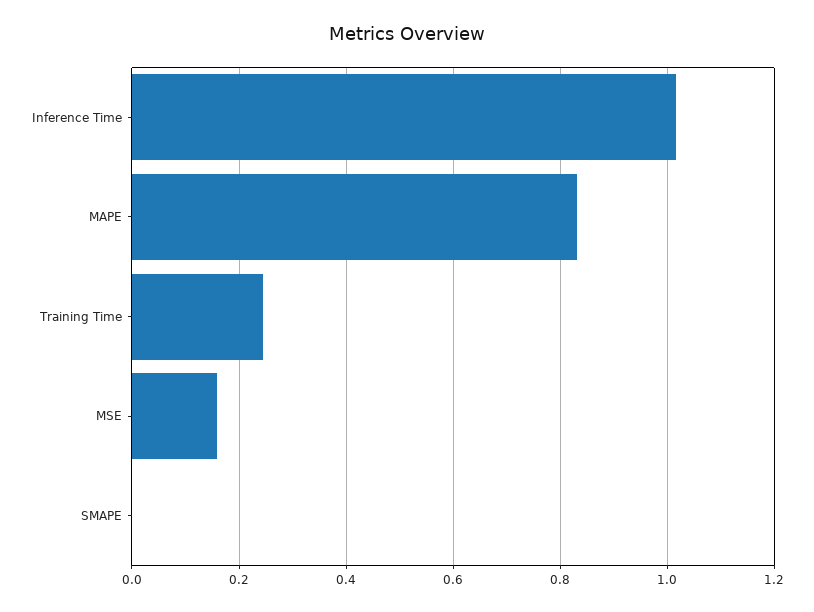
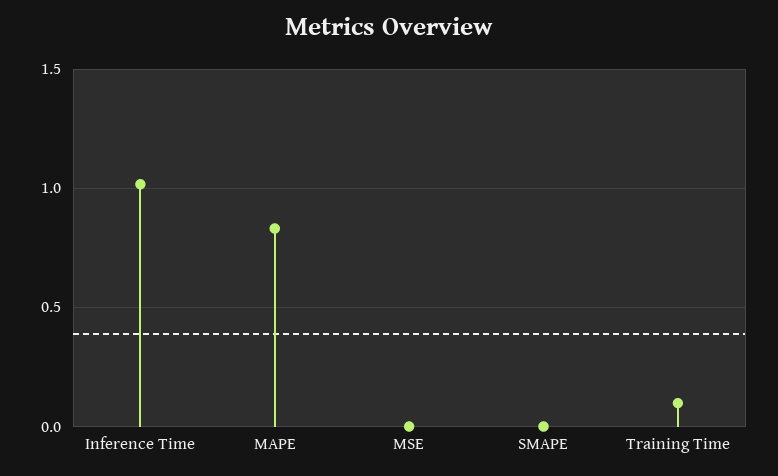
  {
    "Inference Time": 1.02,
    "MAPE": 0.84,
-   "Training Time": 0.24,
+   "Training Time": 0.1,
-   "MSE": 0.16,
+   "MSE": 0,
    "SMAPE": 0
  }

